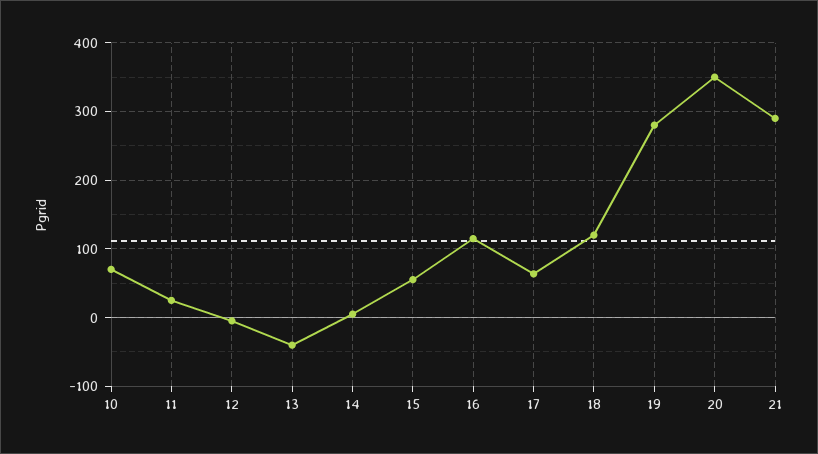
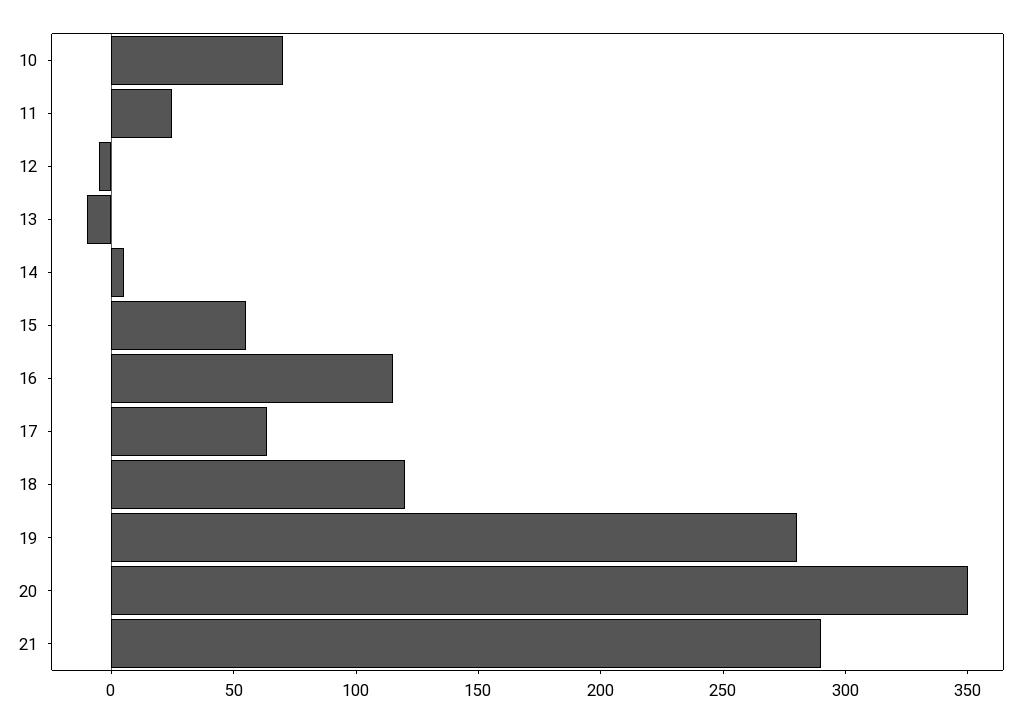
  {
    "10": 70,
    "11": 30,
    "12": -10,
-   "13": -40,
+   "13": -10,
    "14": 10,
    "15": 60,
    "16": 120,
    "17": 60,
    "18": 120,
    "19": 280,
    "20": 350,
    "21": 290
  }

